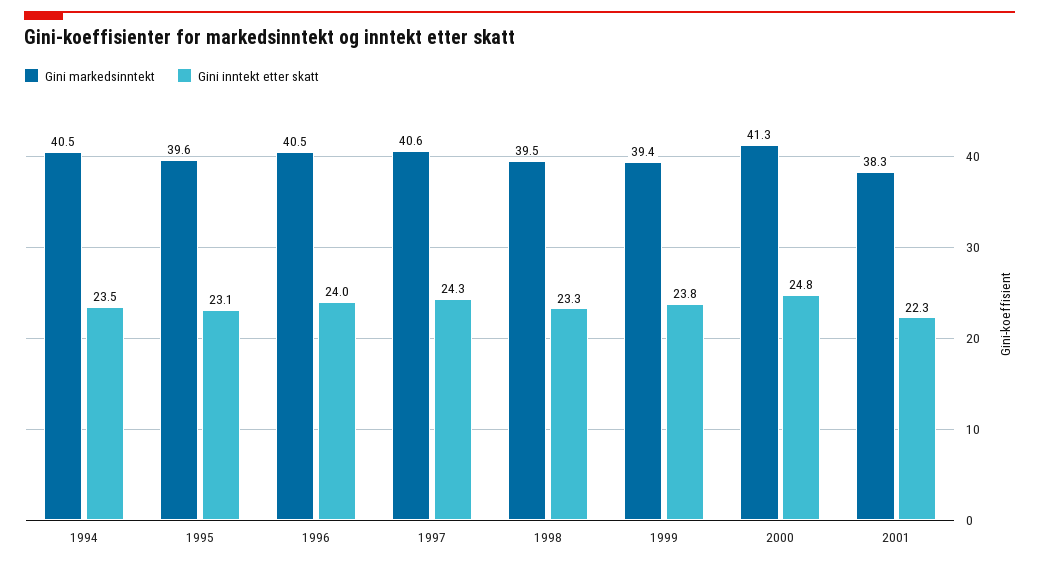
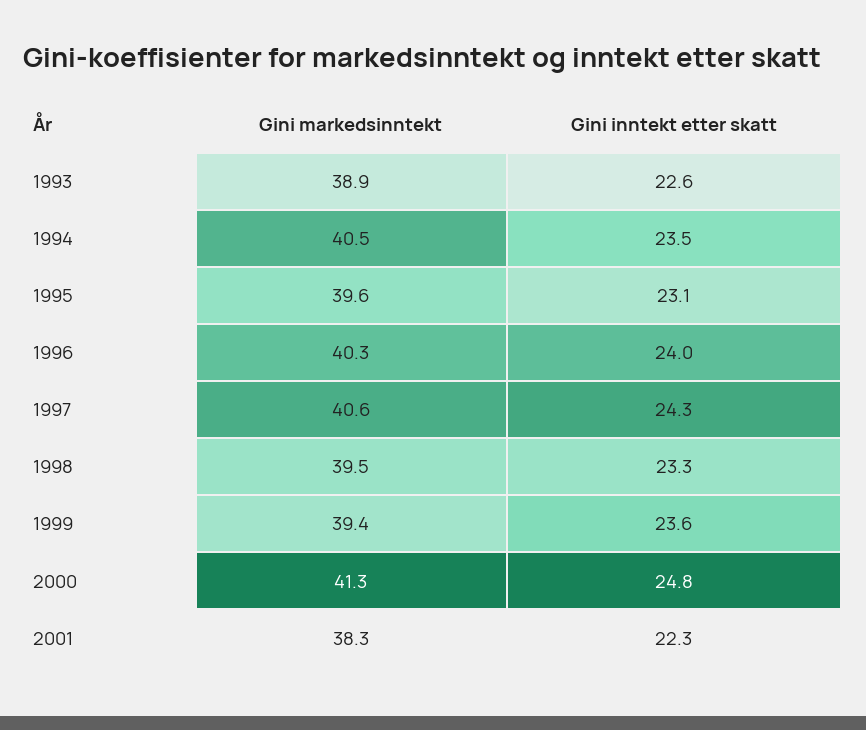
  {
    "Gini markedsinntekt": {
      "1994": 40.5,
      "1995": 39.6,
-     "1996": 40.5,
+     "1996": 40.3,
      "1997": 40.6,
      "1998": 39.5,
      "1999": 39.4,
      "2000": 41.3,
-     "2001": 38.3
+     "2001": 38.3,
+     "1993": 38.9
    },
    "Gini inntekt etter skatt": {
      "1994": 23.5,
      "1995": 23.1,
      "1996": 24,
      "1997": 24.3,
      "1998": 23.3,
-     "1999": 23.8,
+     "1999": 23.6,
      "2000": 24.8,
-     "2001": 22.3
+     "2001": 22.3,
+     "1993": 22.6
    }
  }

